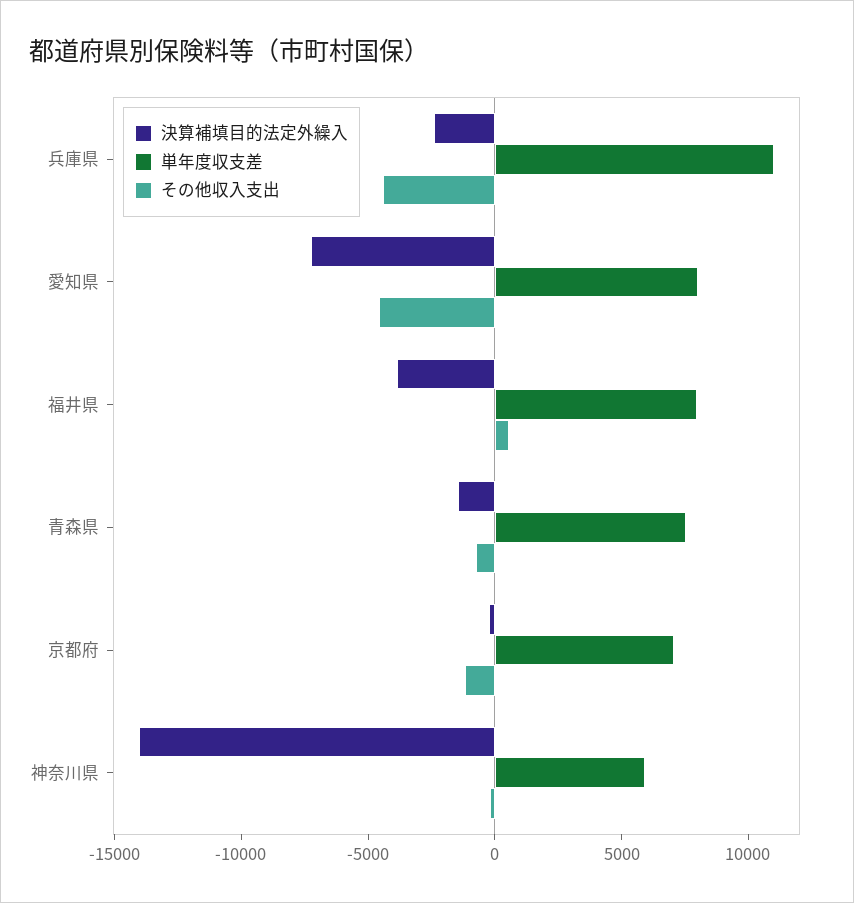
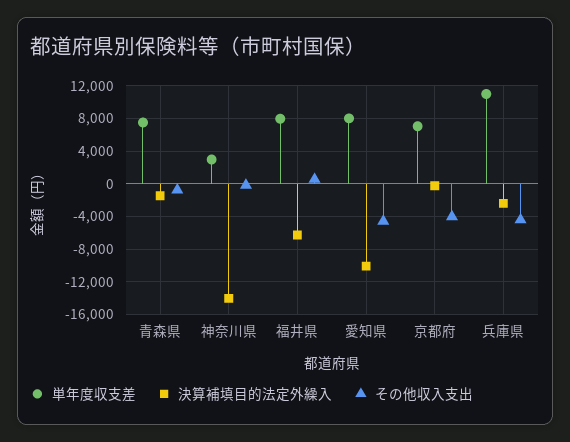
  {
    "決算補填目的法定外繰入": {
      "兵庫県": -2000,
-     "愛知県": -7000,
+     "愛知県": -10000,
-     "福井県": -4000,
+     "福井県": -6000,
      "青森県": -1000,
      "京都府": 0,
      "神奈川県": -14000
    },
    "単年度収支差": {
      "兵庫県": 11000,
      "愛知県": 8000,
      "福井県": 8000,
      "青森県": 8000,
      "京都府": 7000,
-     "神奈川県": 6000
+     "神奈川県": 3000
    },
    "その他収入支出": {
      "兵庫県": -4000,
      "愛知県": -5000,
      "福井県": 1000,
      "青森県": -1000,
-     "京都府": -1000,
+     "京都府": -4000,
      "神奈川県": 0
    }
  }

